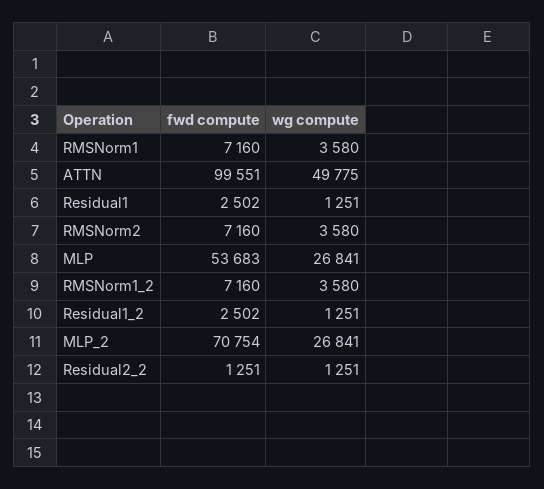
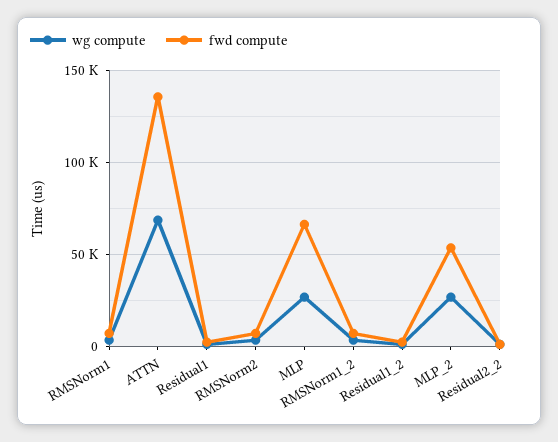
  {
    "fwd compute": {
      "RMSNorm1": 7160,
-     "ATTN": 99551,
+     "ATTN": 135000,
      "Residual1": 2502,
      "RMSNorm2": 7160,
-     "MLP": 53683,
+     "MLP": 65000,
      "RMSNorm1_2": 7160,
      "Residual1_2": 2502,
-     "MLP_2": 70754,
+     "MLP_2": 55000,
      "Residual2_2": 1251
    },
    "wg compute": {
      "RMSNorm1": 3580,
-     "ATTN": 49775,
+     "ATTN": 70000,
      "Residual1": 1251,
      "RMSNorm2": 3580,
      "MLP": 26841,
      "RMSNorm1_2": 3580,
      "Residual1_2": 1251,
      "MLP_2": 26841,
      "Residual2_2": 1251
    }
  }

